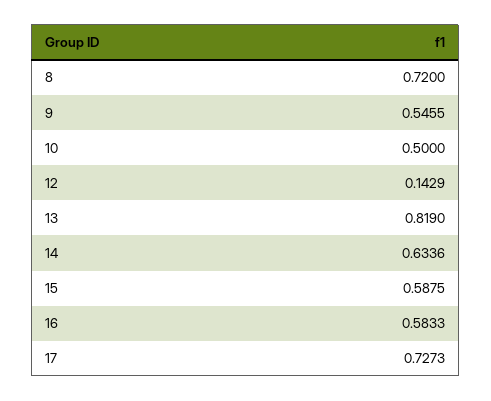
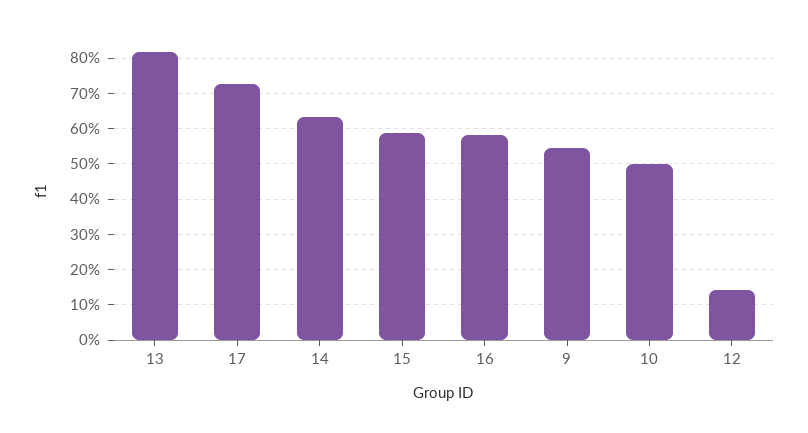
  {
-   "8": 0.72,
    "9": 0.5455,
    "10": 0.5,
    "12": 0.1429,
    "13": 0.819,
    "14": 0.6336,
    "15": 0.5875,
    "16": 0.5833,
    "17": 0.7273
  }

